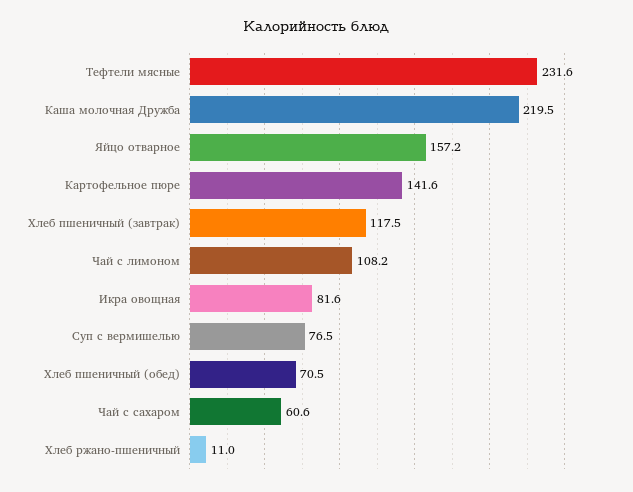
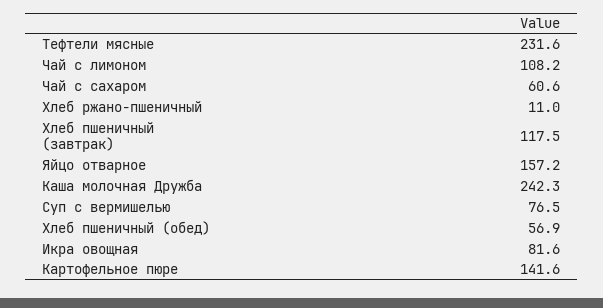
  {
    "Тефтели мясные": 231.6,
-   "Каша молочная Дружба": 219.5,
+   "Каша молочная Дружба": 242.3,
    "Яйцо отварное": 157.2,
    "Картофельное пюре": 141.6,
    "Хлеб пшеничный (завтрак)": 117.5,
    "Чай с лимоном": 108.2,
    "Икра овощная": 81.6,
    "Суп с вермишелью": 76.5,
-   "Хлеб пшеничный (обед)": 70.5,
+   "Хлеб пшеничный (обед)": 56.9,
    "Чай с сахаром": 60.6,
    "Хлеб ржано-пшеничный": 11
  }

